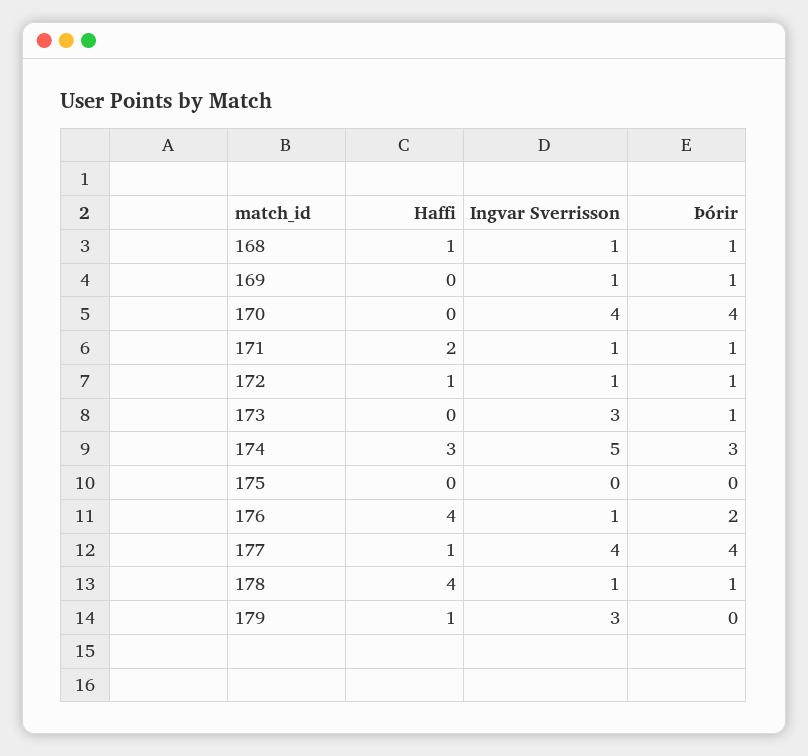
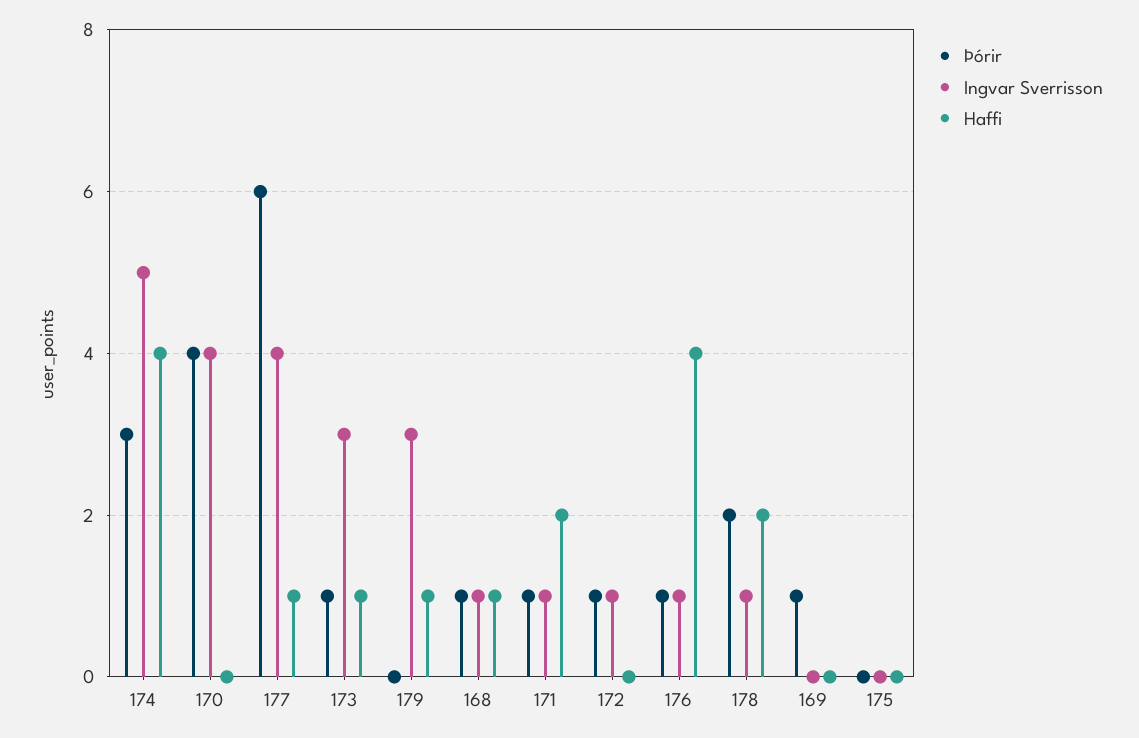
  {
    "Haffi": {
      "168": 1,
      "169": 0,
      "170": 0,
      "171": 2,
-     "172": 1,
+     "172": 0,
-     "173": 0,
+     "173": 1,
-     "174": 3,
+     "174": 4,
      "175": 0,
      "176": 4,
      "177": 1,
-     "178": 4,
+     "178": 2,
      "179": 1
    },
    "Ingvar Sverrisson": {
      "168": 1,
-     "169": 1,
+     "169": 0,
      "170": 4,
      "171": 1,
      "172": 1,
      "173": 3,
      "174": 5,
      "175": 0,
      "176": 1,
      "177": 4,
      "178": 1,
      "179": 3
    },
    "Þórir": {
      "168": 1,
      "169": 1,
      "170": 4,
      "171": 1,
      "172": 1,
      "173": 1,
      "174": 3,
      "175": 0,
-     "176": 2,
+     "176": 1,
-     "177": 4,
+     "177": 6,
-     "178": 1,
+     "178": 2,
      "179": 0
    }
  }

